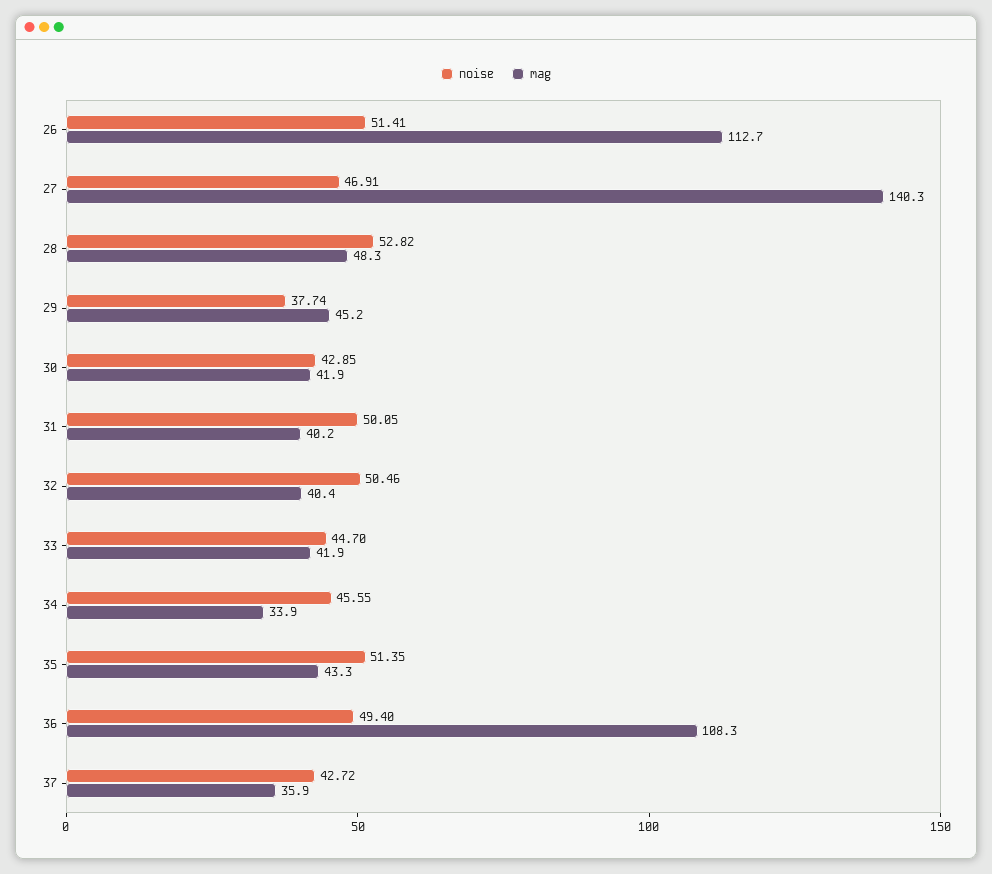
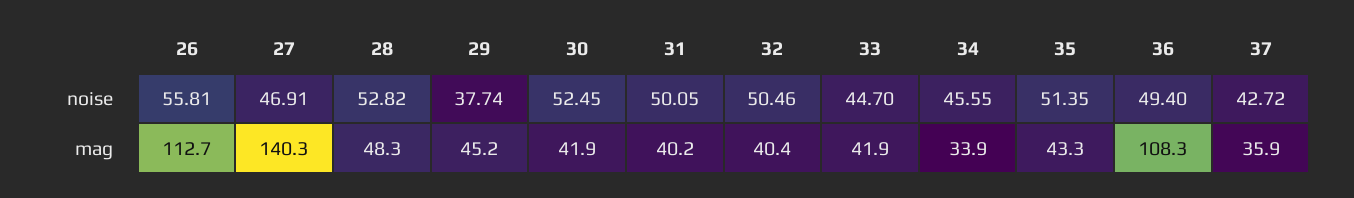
  {
    "noise": {
-     "26": 51.41,
+     "26": 55.81,
      "27": 46.91,
      "28": 52.82,
      "29": 37.74,
-     "30": 42.85,
+     "30": 52.45,
      "31": 50.05,
      "32": 50.46,
      "33": 44.7,
      "34": 45.55,
      "35": 51.35,
      "36": 49.4,
      "37": 42.72
    },
    "mag": {
      "26": 112.7,
      "27": 140.3,
      "28": 48.3,
      "29": 45.2,
      "30": 41.9,
      "31": 40.2,
      "32": 40.4,
      "33": 41.9,
      "34": 33.9,
      "35": 43.3,
      "36": 108.3,
      "37": 35.9
    }
  }

